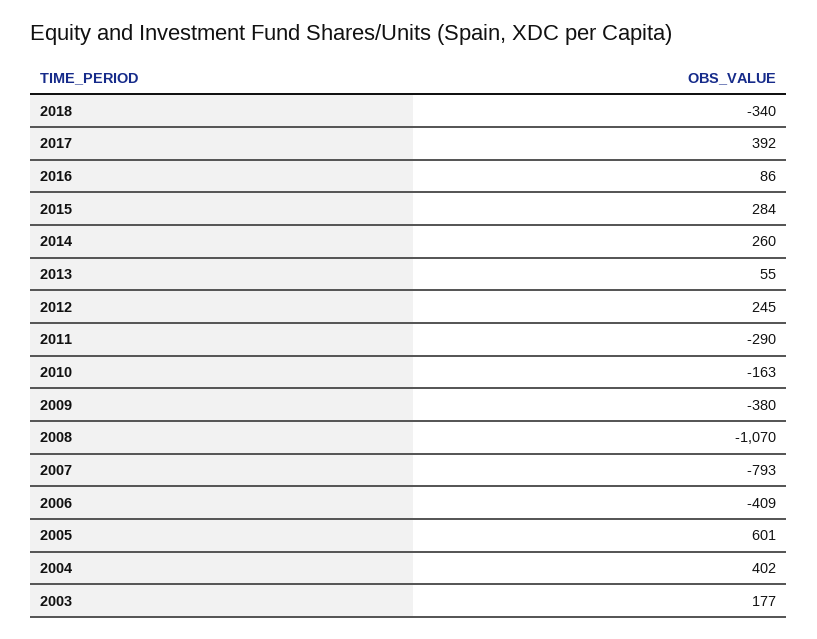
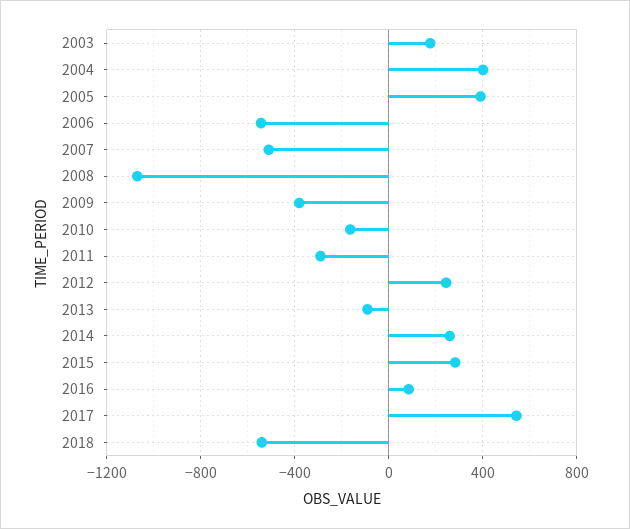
  {
-   "2018": -340,
+   "2018": -550,
-   "2017": 392,
+   "2017": 550,
    "2016": 86,
    "2015": 284,
    "2014": 260,
-   "2013": 55,
+   "2013": -100,
    "2012": 245,
    "2011": -290,
    "2010": -163,
    "2009": -380,
    "2008": -1070,
-   "2007": -793,
+   "2007": -500,
-   "2006": -409,
+   "2006": -550,
-   "2005": 601,
+   "2005": 400,
    "2004": 402,
    "2003": 177
  }

